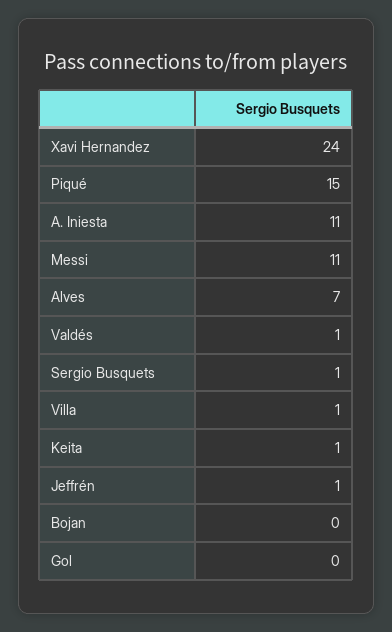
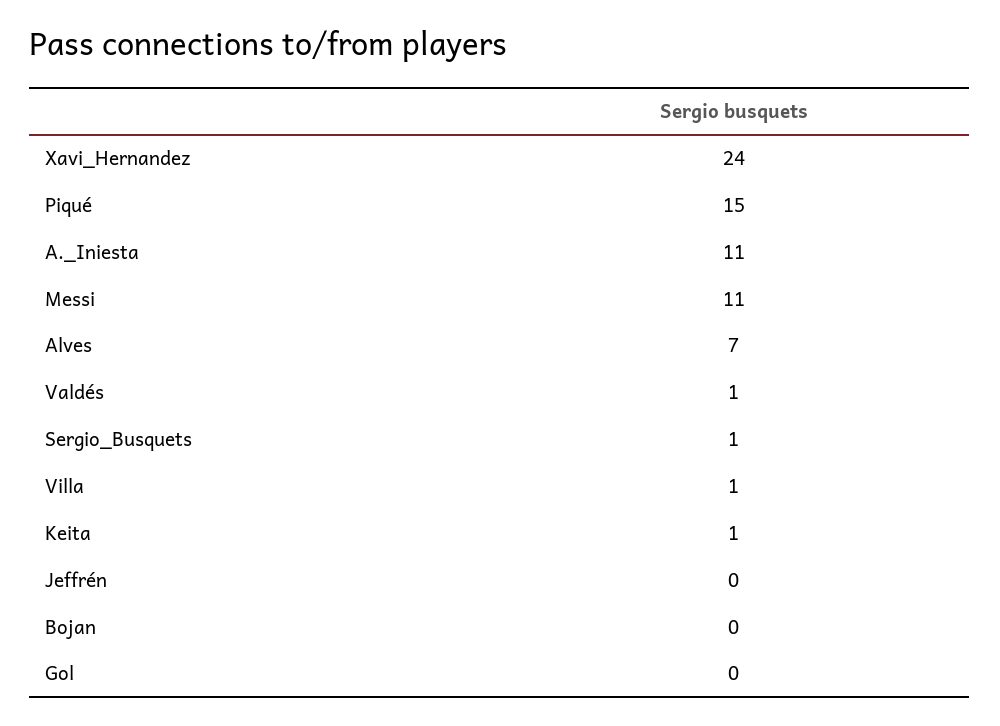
  {
    "Xavi Hernandez": 24,
    "Piqué": 15,
    "A. Iniesta": 11,
    "Messi": 11,
    "Alves": 7,
    "Valdés": 1,
    "Sergio Busquets": 1,
    "Villa": 1,
    "Keita": 1,
-   "Jeffrén": 1,
+   "Jeffrén": 0,
    "Bojan": 0,
    "Gol": 0
  }

